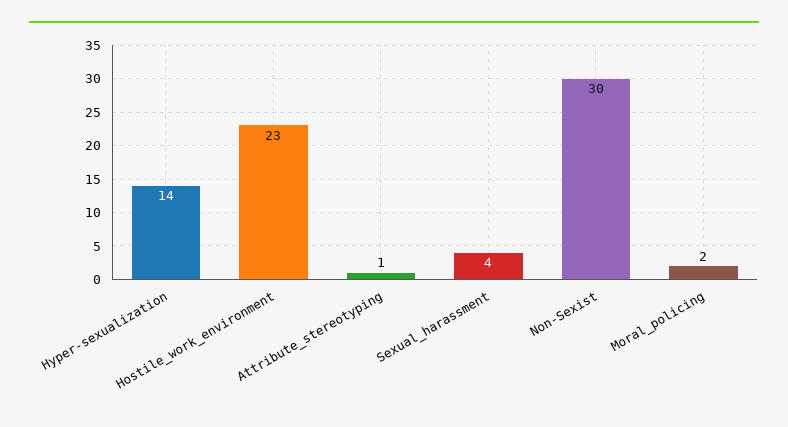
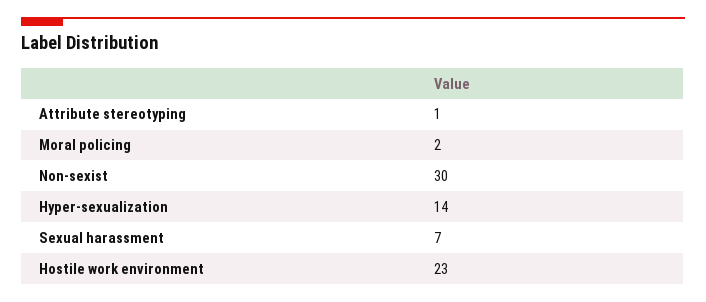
  {
    "Hyper-sexualization": 14,
    "Hostile_work_environment": 23,
    "Attribute_stereotyping": 1,
-   "Sexual_harassment": 4,
+   "Sexual_harassment": 7,
    "Non-Sexist": 30,
    "Moral_policing": 2
  }

